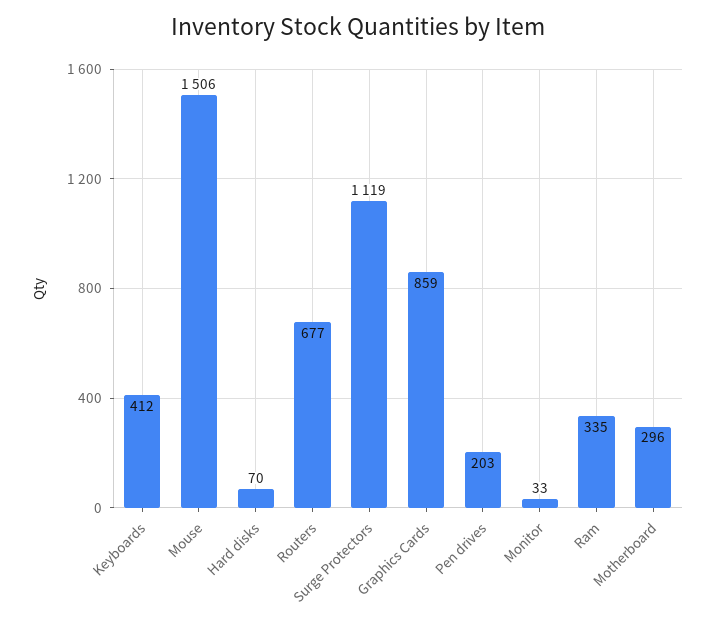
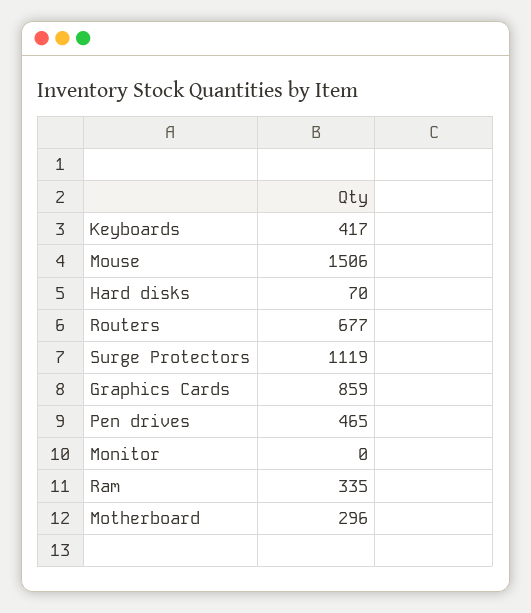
  {
-   "Keyboards": 412,
+   "Keyboards": 417,
    "Mouse": 1506,
    "Hard disks": 70,
    "Routers": 677,
    "Surge Protectors": 1119,
    "Graphics Cards": 859,
-   "Pen drives": 203,
+   "Pen drives": 465,
-   "Monitor": 33,
+   "Monitor": 0,
    "Ram": 335,
    "Motherboard": 296
  }

